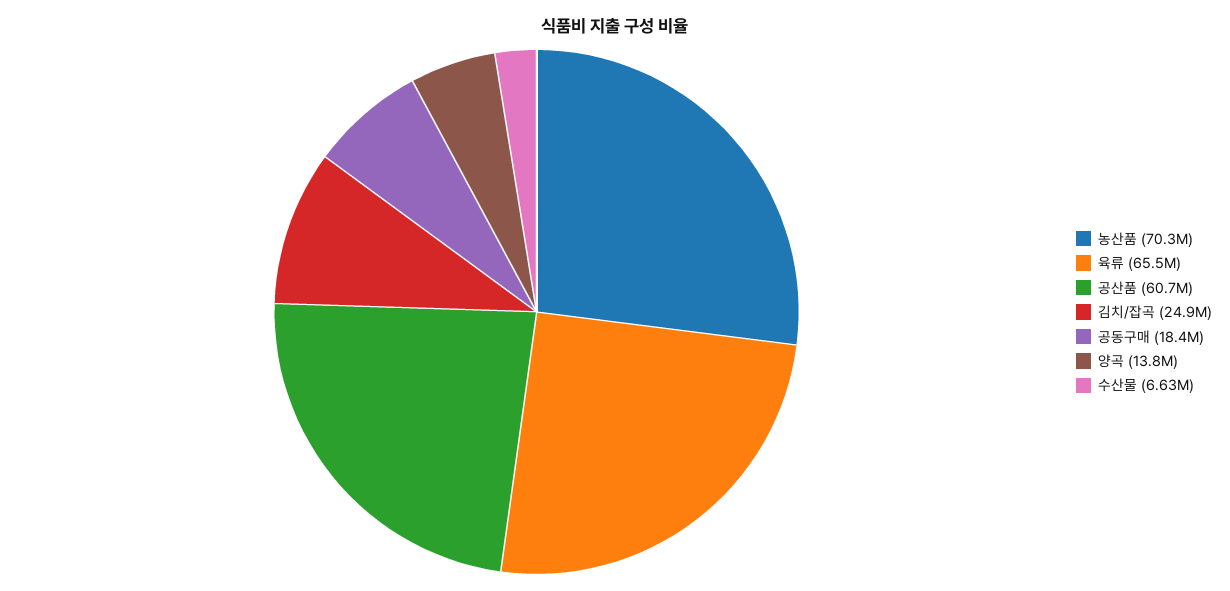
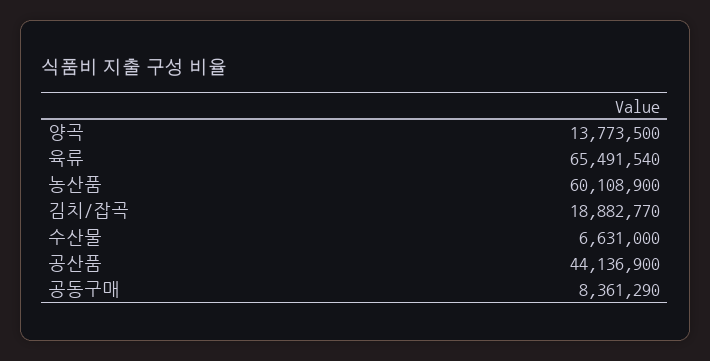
  {
-   "농산품": 70300000,
+   "농산품": 60108900,
    "육류": 65491540,
-   "공산품": 60700000,
+   "공산품": 44136900,
-   "김치/잡곡": 24900000,
+   "김치/잡곡": 18882770,
-   "공동구매": 18400000,
+   "공동구매": 8361290,
    "양곡": 13773500,
    "수산물": 6631000
  }

